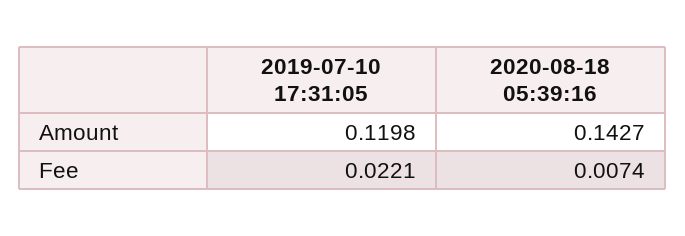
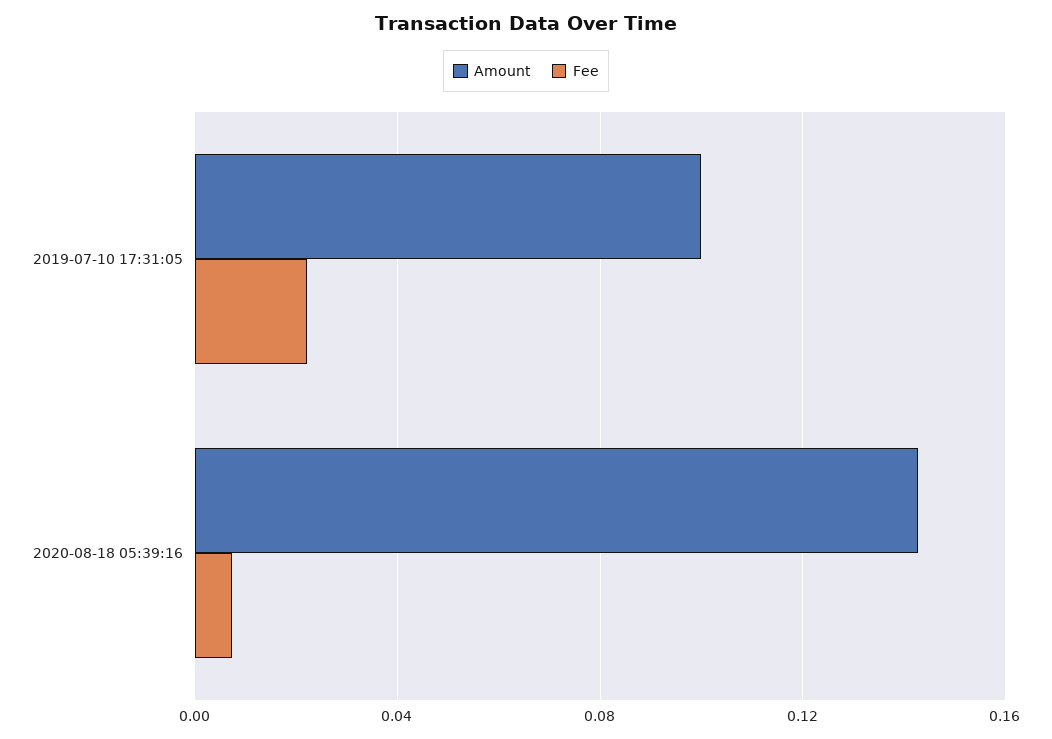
  {
    "Amount": {
-     "2019-07-10 17:31:05": 0.1198,
+     "2019-07-10 17:31:05": 0.1,
      "2020-08-18 05:39:16": 0.1427
    },
    "Fee": {
      "2019-07-10 17:31:05": 0.0221,
      "2020-08-18 05:39:16": 0.0074
    }
  }

